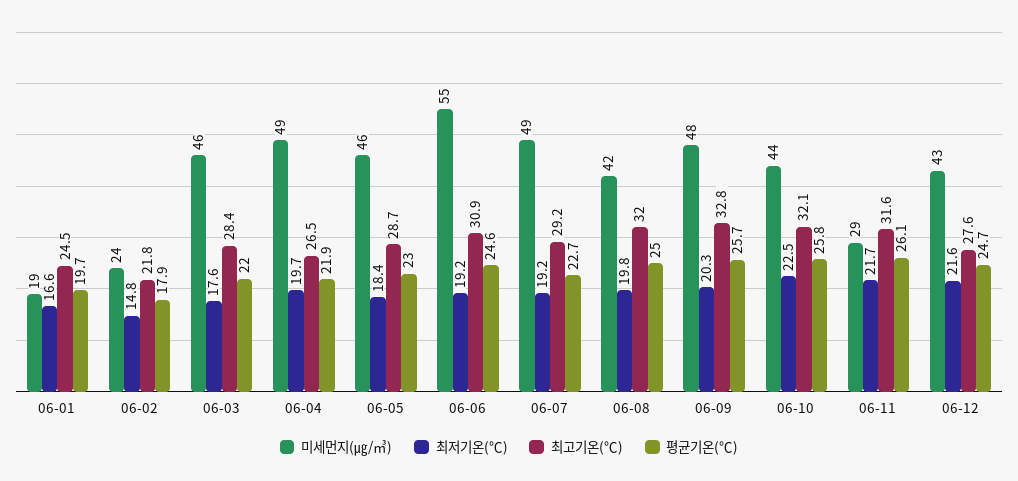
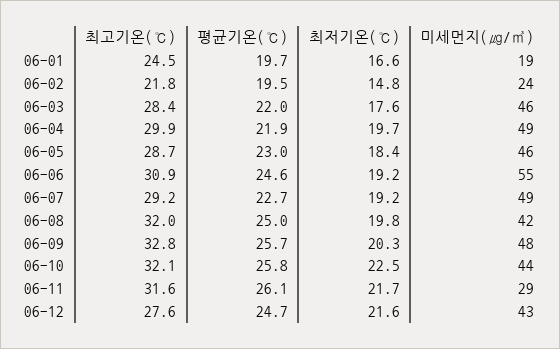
  {
    "미세먼지(㎍/㎥)": {
      "06-01": 19,
      "06-02": 24,
      "06-03": 46,
      "06-04": 49,
      "06-05": 46,
      "06-06": 55,
      "06-07": 49,
      "06-08": 42,
      "06-09": 48,
      "06-10": 44,
      "06-11": 29,
      "06-12": 43
    },
    "최저기온(℃)": {
      "06-01": 16.6,
      "06-02": 14.8,
      "06-03": 17.6,
      "06-04": 19.7,
      "06-05": 18.4,
      "06-06": 19.2,
      "06-07": 19.2,
      "06-08": 19.8,
      "06-09": 20.3,
      "06-10": 22.5,
      "06-11": 21.7,
      "06-12": 21.6
    },
    "최고기온(℃)": {
      "06-01": 24.5,
      "06-02": 21.8,
      "06-03": 28.4,
-     "06-04": 26.5,
+     "06-04": 29.9,
      "06-05": 28.7,
      "06-06": 30.9,
      "06-07": 29.2,
      "06-08": 32,
      "06-09": 32.8,
      "06-10": 32.1,
      "06-11": 31.6,
      "06-12": 27.6
    },
    "평균기온(℃)": {
      "06-01": 19.7,
-     "06-02": 17.9,
+     "06-02": 19.5,
      "06-03": 22,
      "06-04": 21.9,
      "06-05": 23,
      "06-06": 24.6,
      "06-07": 22.7,
      "06-08": 25,
      "06-09": 25.7,
      "06-10": 25.8,
      "06-11": 26.1,
      "06-12": 24.7
    }
  }

